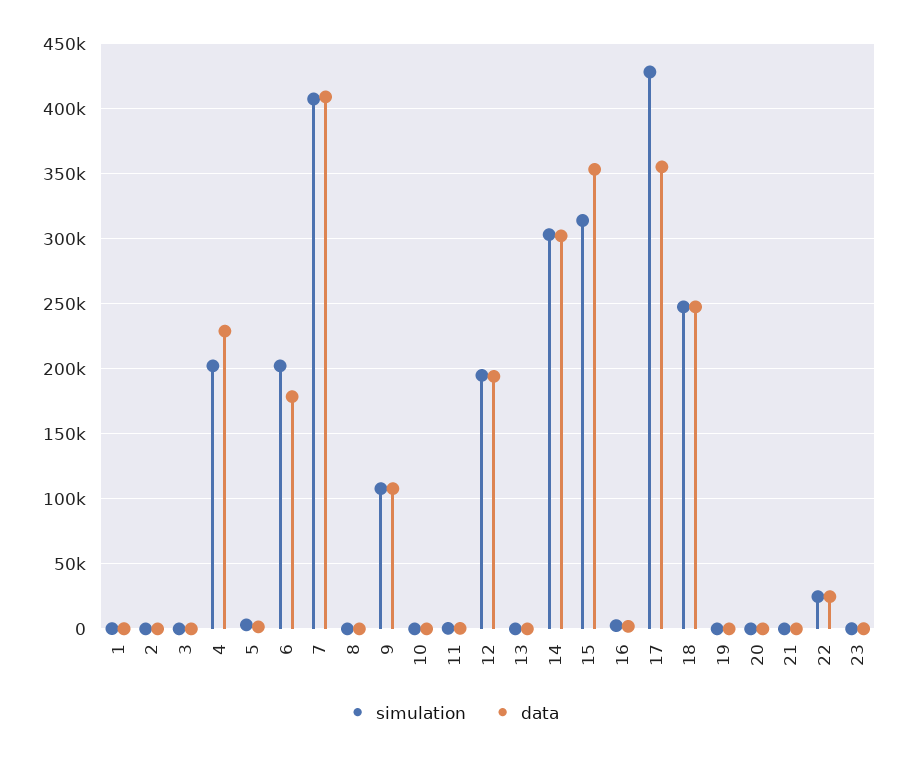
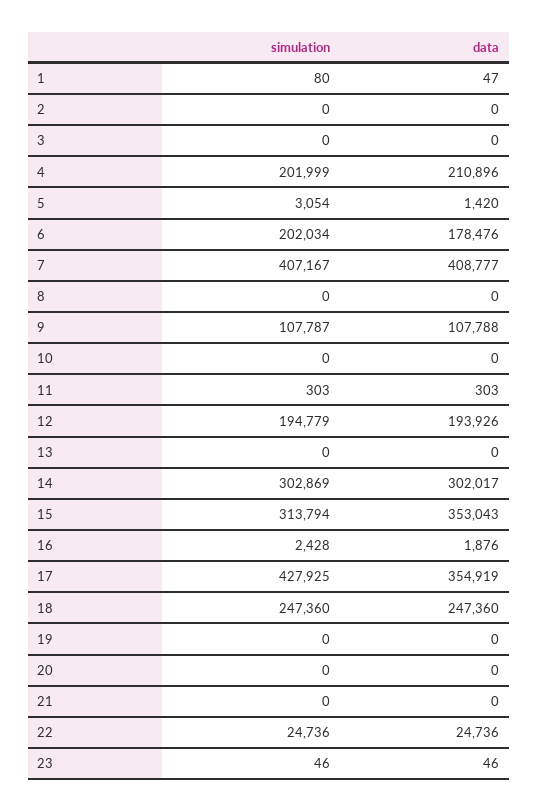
  {
    "simulation": {
      "1": 80,
      "2": 0,
      "3": 0,
      "4": 201999,
      "5": 3054,
      "6": 202034,
      "7": 407167,
      "8": 0,
      "9": 107787,
      "10": 0,
      "11": 303,
      "12": 194779,
      "13": 0,
      "14": 302869,
      "15": 313794,
      "16": 2428,
      "17": 427925,
      "18": 247360,
      "19": 0,
      "20": 0,
      "21": 0,
      "22": 24736,
      "23": 46
    },
    "data": {
      "1": 47,
      "2": 0,
      "3": 0,
-     "4": 230000,
+     "4": 210896,
      "5": 1420,
      "6": 178476,
      "7": 408777,
      "8": 0,
      "9": 107788,
      "10": 0,
      "11": 303,
      "12": 193926,
      "13": 0,
      "14": 302017,
      "15": 353043,
      "16": 1876,
      "17": 354919,
      "18": 247360,
      "19": 0,
      "20": 0,
      "21": 0,
      "22": 24736,
      "23": 46
    }
  }

